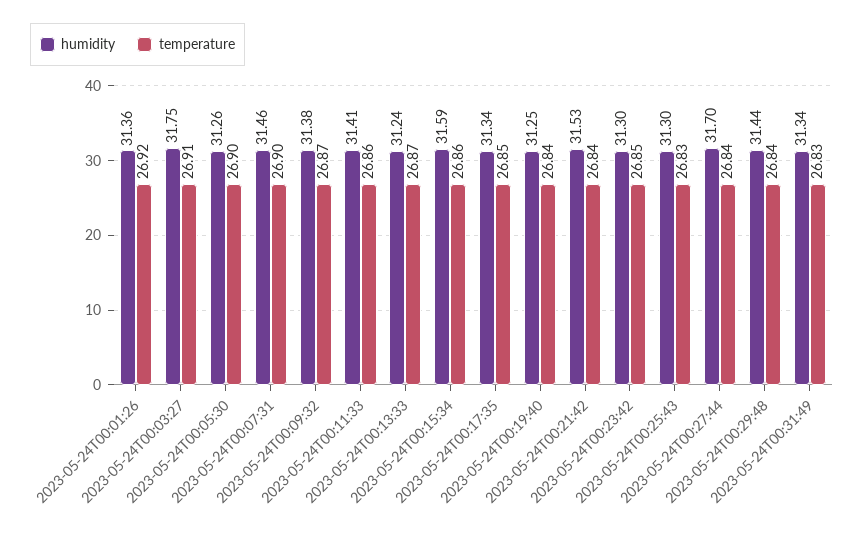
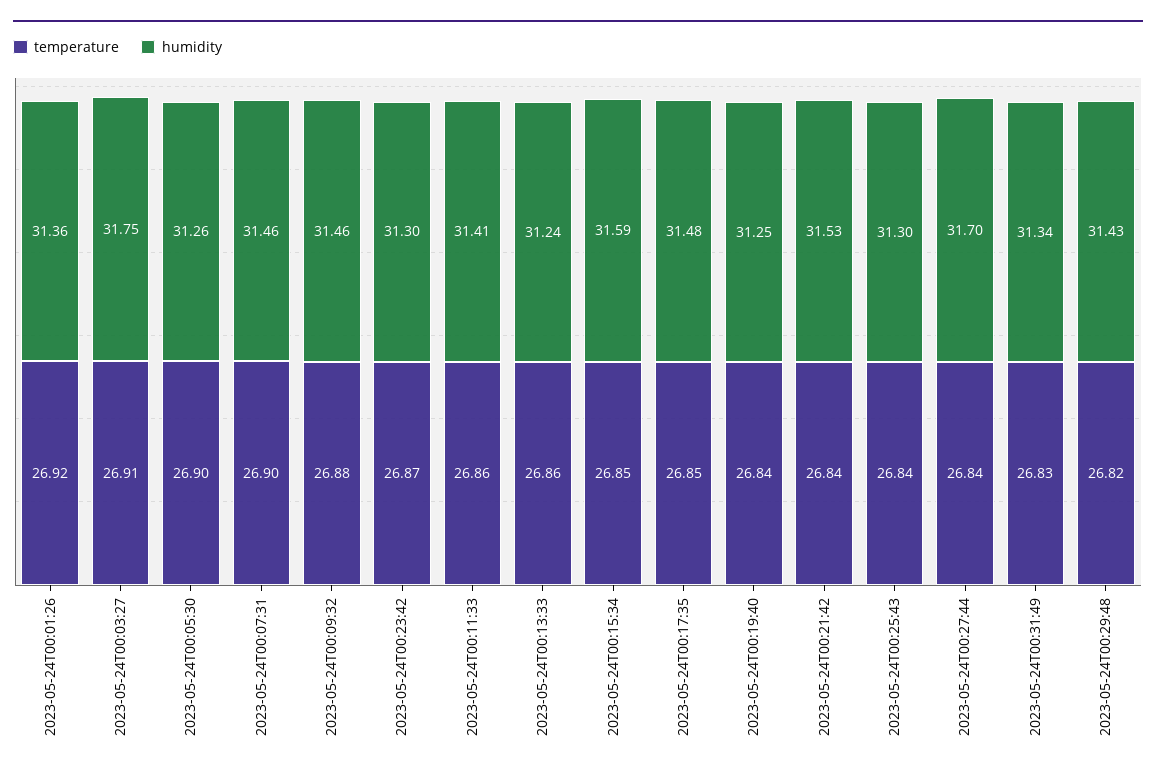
  {
    "humidity": {
      "2023-05-24T00:01:26": 31.36,
      "2023-05-24T00:03:27": 31.75,
      "2023-05-24T00:05:30": 31.26,
      "2023-05-24T00:07:31": 31.46,
-     "2023-05-24T00:09:32": 31.38,
+     "2023-05-24T00:09:32": 31.46,
      "2023-05-24T00:11:33": 31.41,
      "2023-05-24T00:13:33": 31.24,
      "2023-05-24T00:15:34": 31.59,
-     "2023-05-24T00:17:35": 31.34,
+     "2023-05-24T00:17:35": 31.48,
      "2023-05-24T00:19:40": 31.25,
      "2023-05-24T00:21:42": 31.53,
      "2023-05-24T00:23:42": 31.3,
      "2023-05-24T00:25:43": 31.3,
      "2023-05-24T00:27:44": 31.7,
-     "2023-05-24T00:29:48": 31.44,
+     "2023-05-24T00:29:48": 31.43,
      "2023-05-24T00:31:49": 31.34
    },
    "temperature": {
      "2023-05-24T00:01:26": 26.92,
      "2023-05-24T00:03:27": 26.91,
      "2023-05-24T00:05:30": 26.9,
      "2023-05-24T00:07:31": 26.9,
-     "2023-05-24T00:09:32": 26.87,
+     "2023-05-24T00:09:32": 26.88,
      "2023-05-24T00:11:33": 26.86,
-     "2023-05-24T00:13:33": 26.87,
+     "2023-05-24T00:13:33": 26.86,
-     "2023-05-24T00:15:34": 26.86,
+     "2023-05-24T00:15:34": 26.85,
      "2023-05-24T00:17:35": 26.85,
      "2023-05-24T00:19:40": 26.84,
      "2023-05-24T00:21:42": 26.84,
-     "2023-05-24T00:23:42": 26.85,
+     "2023-05-24T00:23:42": 26.87,
-     "2023-05-24T00:25:43": 26.83,
+     "2023-05-24T00:25:43": 26.84,
      "2023-05-24T00:27:44": 26.84,
-     "2023-05-24T00:29:48": 26.84,
+     "2023-05-24T00:29:48": 26.82,
      "2023-05-24T00:31:49": 26.83
    }
  }

